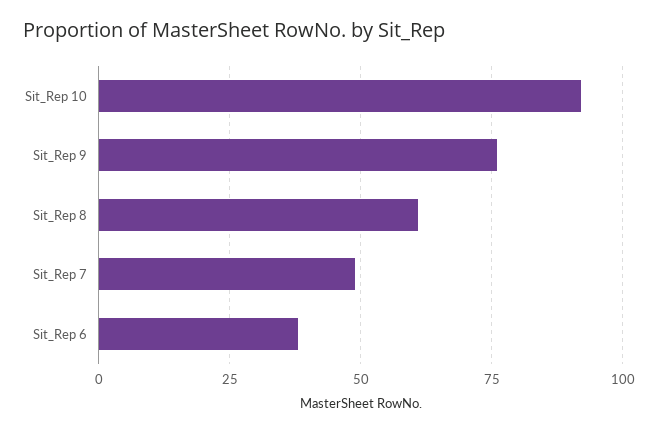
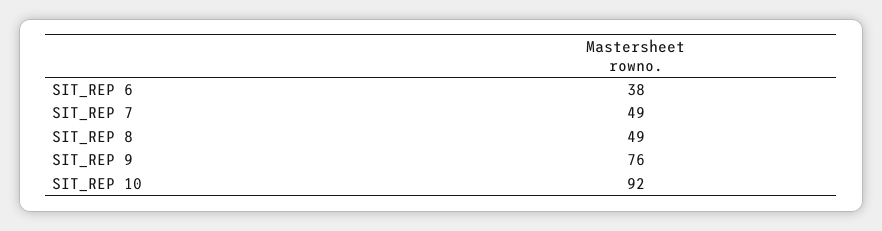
  {
    "Sit_Rep 10": 92,
    "Sit_Rep 9": 76,
-   "Sit_Rep 8": 60,
+   "Sit_Rep 8": 49,
    "Sit_Rep 7": 49,
    "Sit_Rep 6": 38
  }

